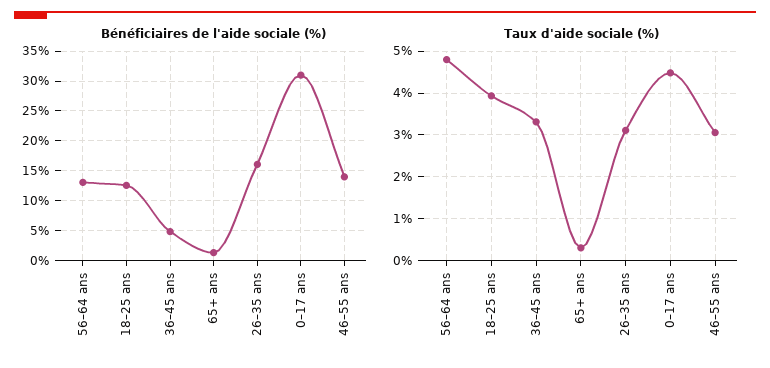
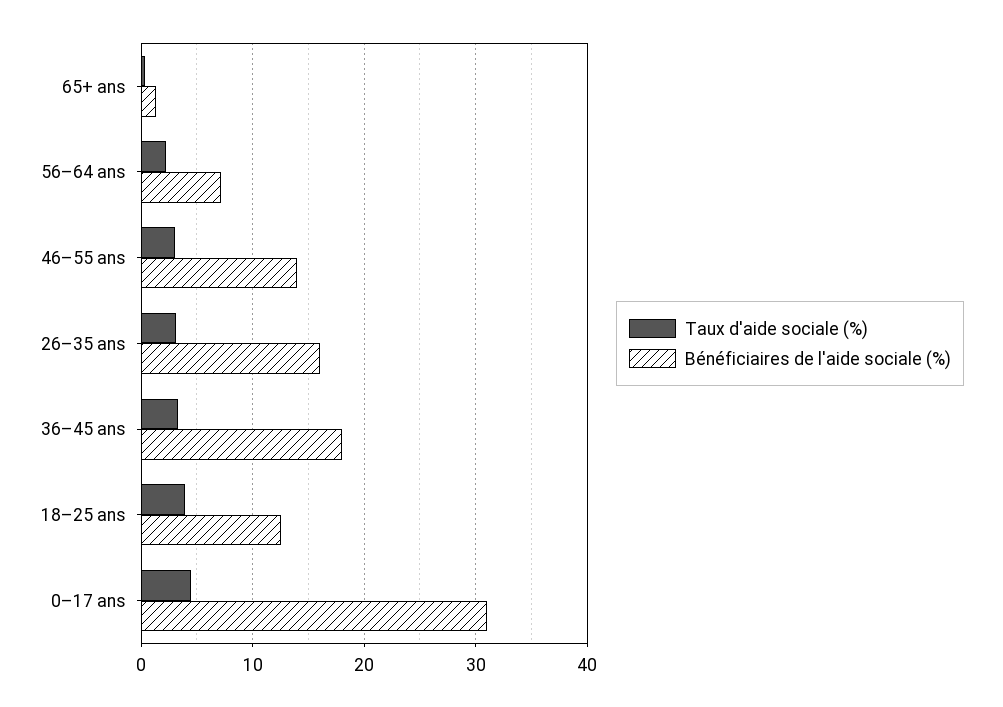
  {
    "Bénéficiaires de l'aide sociale (%)": {
-     "56–64 ans": 12.5,
+     "56–64 ans": 7,
      "18–25 ans": 13,
-     "36–45 ans": 5,
+     "36–45 ans": 18,
      "65+ ans": 1,
      "26–35 ans": 16,
      "0–17 ans": 31,
      "46–55 ans": 14
    },
    "Taux d'aide sociale (%)": {
-     "56–64 ans": 4.8,
+     "56–64 ans": 2,
      "18–25 ans": 4,
      "36–45 ans": 3.4,
      "65+ ans": 0.4,
      "26–35 ans": 3.2,
      "0–17 ans": 4.4,
      "46–55 ans": 3
    }
  }

